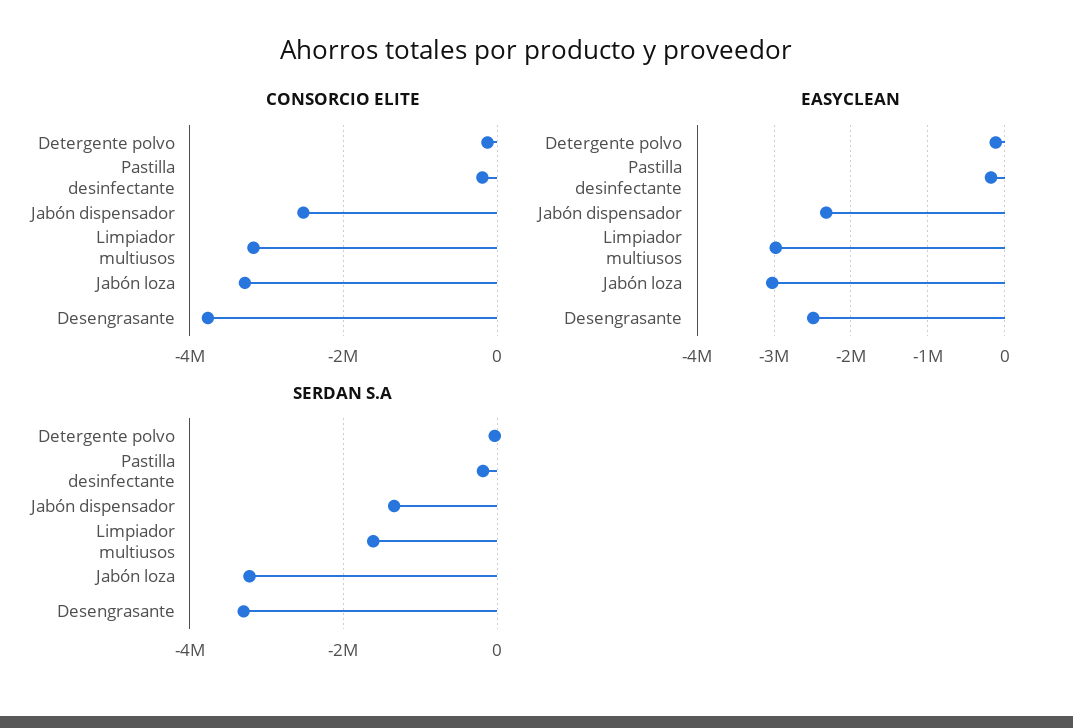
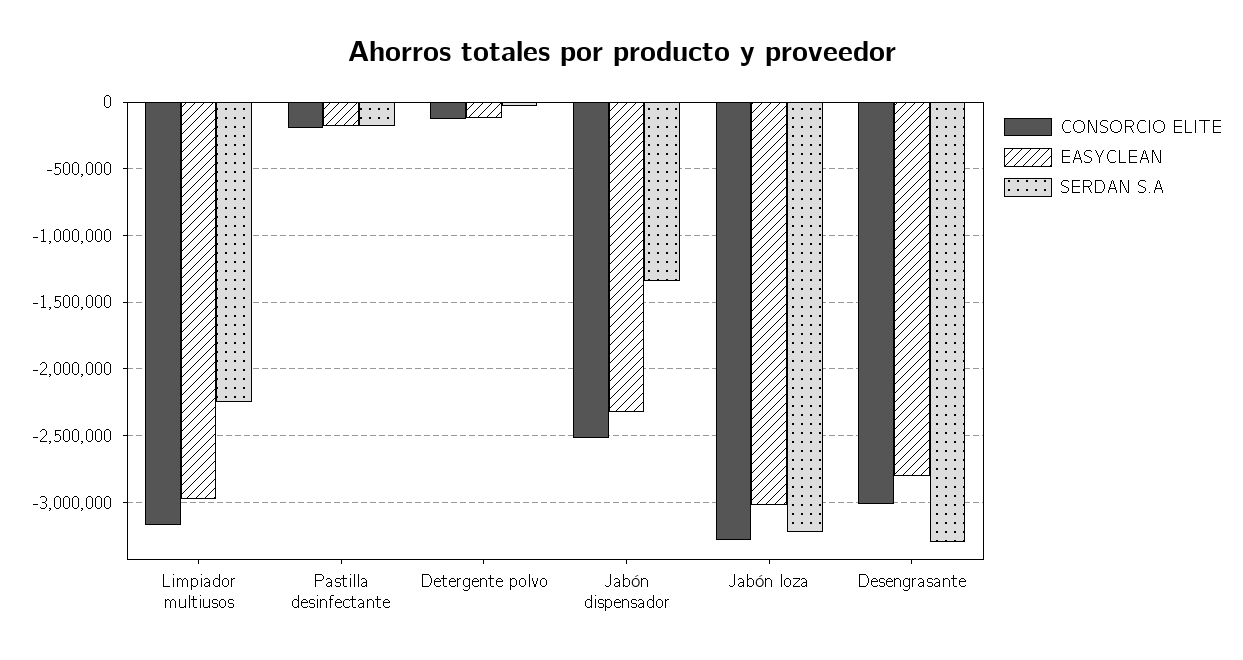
  {
    "CONSORCIO ELITE": {
      "Detergente polvo": -150000,
      "Pastilla desinfectante": -200000,
      "Jabón dispensador": -2500000,
      "Limpiador multiusos": -3150000,
      "Jabón loza": -3300000,
-     "Desengrasante": -3800000
+     "Desengrasante": -3000000
    },
    "EASYCLEAN": {
      "Detergente polvo": -100000,
      "Pastilla desinfectante": -200000,
      "Jabón dispensador": -2300000,
      "Limpiador multiusos": -3000000,
      "Jabón loza": -3000000,
-     "Desengrasante": -2500000
+     "Desengrasante": -2800000
    },
    "SERDAN S.A": {
      "Detergente polvo": -50000,
      "Pastilla desinfectante": -200000,
      "Jabón dispensador": -1350000,
-     "Limpiador multiusos": -1600000,
+     "Limpiador multiusos": -2250000,
      "Jabón loza": -3200000,
      "Desengrasante": -3300000
    }
  }

